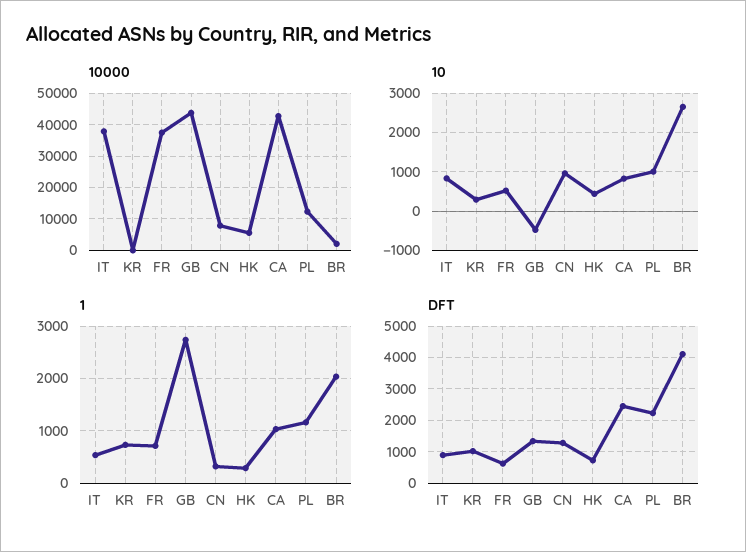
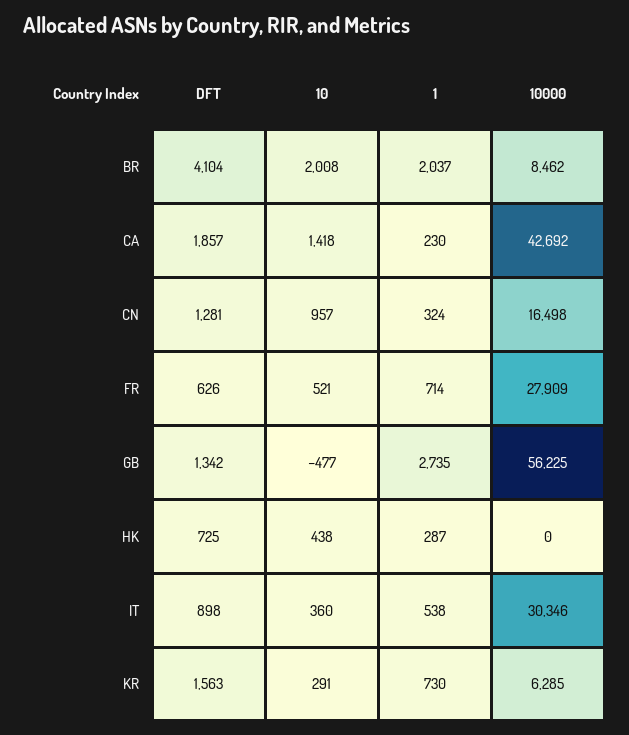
  {
    "10000": {
-     "IT": 38000,
+     "IT": 30346,
-     "KR": 0,
+     "KR": 6285,
-     "FR": 38000,
+     "FR": 27909,
-     "GB": 44000,
+     "GB": 56225,
-     "CN": 8000,
+     "CN": 16498,
-     "HK": 6000,
+     "HK": 0,
      "CA": 42692,
-     "PL": 12000,
-     "BR": 2000
+     "BR": 8462
    },
    "10": {
-     "IT": 800,
+     "IT": 360,
      "KR": 291,
      "FR": 521,
      "GB": -477,
      "CN": 957,
      "HK": 438,
-     "CA": 800,
+     "CA": 1418,
-     "PL": 1000,
-     "BR": 2600
+     "BR": 2008
    },
    "1": {
      "IT": 538,
      "KR": 730,
      "FR": 714,
      "GB": 2735,
      "CN": 324,
      "HK": 287,
-     "CA": 1000,
+     "CA": 230,
-     "PL": 1200,
      "BR": 2037
    },
    "DFT": {
      "IT": 898,
-     "KR": 1000,
+     "KR": 1563,
      "FR": 626,
      "GB": 1342,
      "CN": 1281,
      "HK": 725,
-     "CA": 2400,
+     "CA": 1857,
-     "PL": 2200,
      "BR": 4104
    }
  }

